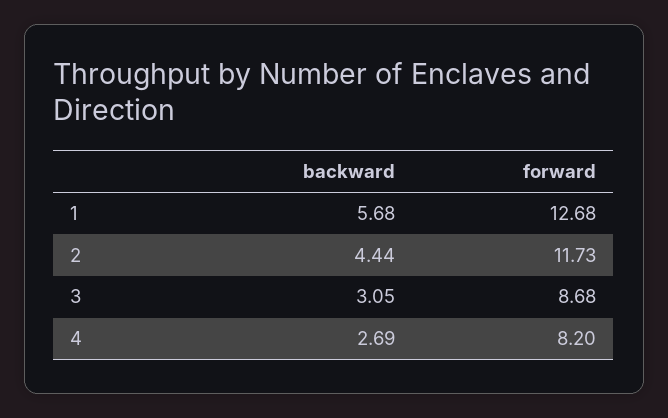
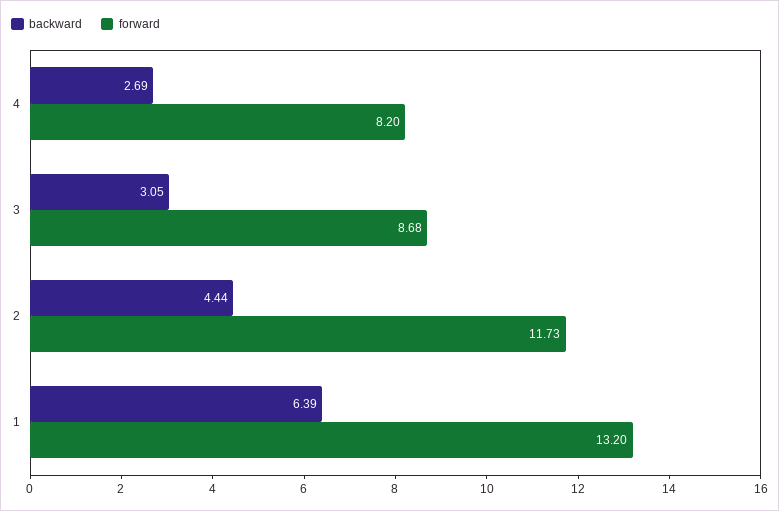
  {
    "backward": {
-     "1": 5.68,
+     "1": 6.39,
      "2": 4.44,
      "3": 3.05,
      "4": 2.69
    },
    "forward": {
-     "1": 12.68,
+     "1": 13.2,
      "2": 11.73,
      "3": 8.68,
      "4": 8.2
    }
  }

